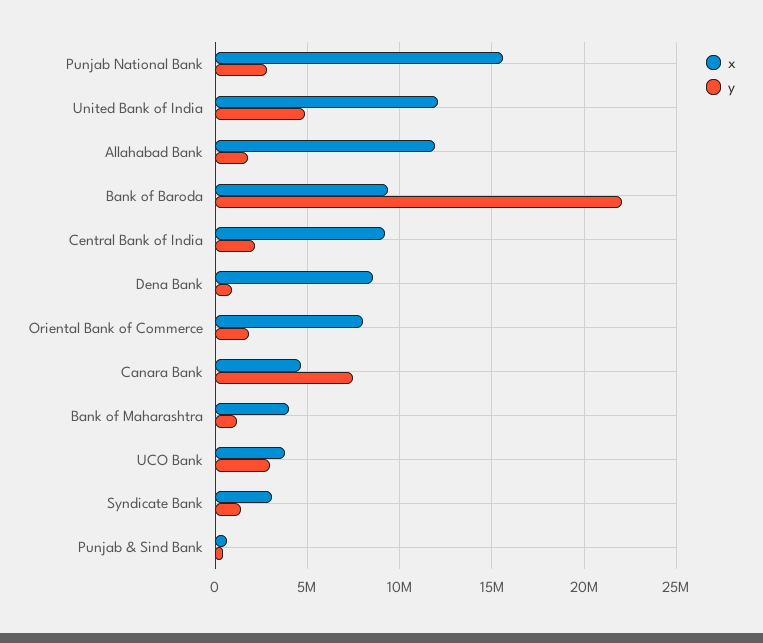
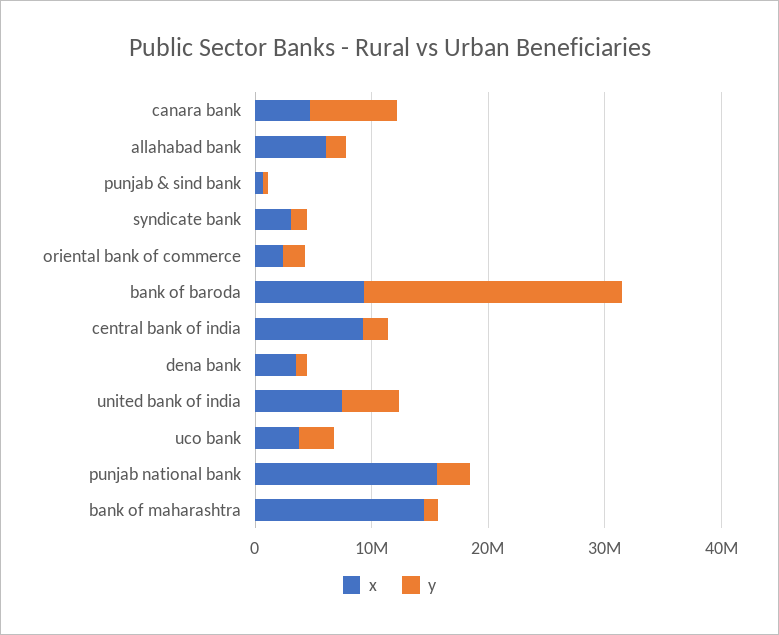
  {
    "x": {
      "Punjab National Bank": 15500000,
-     "United Bank of India": 12000000,
+     "United Bank of India": 8000000,
-     "Allahabad Bank": 12000000,
+     "Allahabad Bank": 6000000,
      "Bank of Baroda": 9500000,
      "Central Bank of India": 9000000,
-     "Dena Bank": 8500000,
+     "Dena Bank": 4000000,
-     "Oriental Bank of Commerce": 8000000,
+     "Oriental Bank of Commerce": 2000000,
      "Canara Bank": 4500000,
-     "Bank of Maharashtra": 4000000,
+     "Bank of Maharashtra": 14000000,
      "UCO Bank": 4000000,
      "Syndicate Bank": 3000000,
      "Punjab & Sind Bank": 500000
    },
    "y": {
      "Punjab National Bank": 3000000,
      "United Bank of India": 5000000,
      "Allahabad Bank": 2000000,
      "Bank of Baroda": 22000000,
      "Central Bank of India": 2000000,
      "Dena Bank": 1000000,
      "Oriental Bank of Commerce": 2000000,
      "Canara Bank": 7500000,
      "Bank of Maharashtra": 1000000,
      "UCO Bank": 3000000,
      "Syndicate Bank": 1500000,
      "Punjab & Sind Bank": 500000
    }
  }

